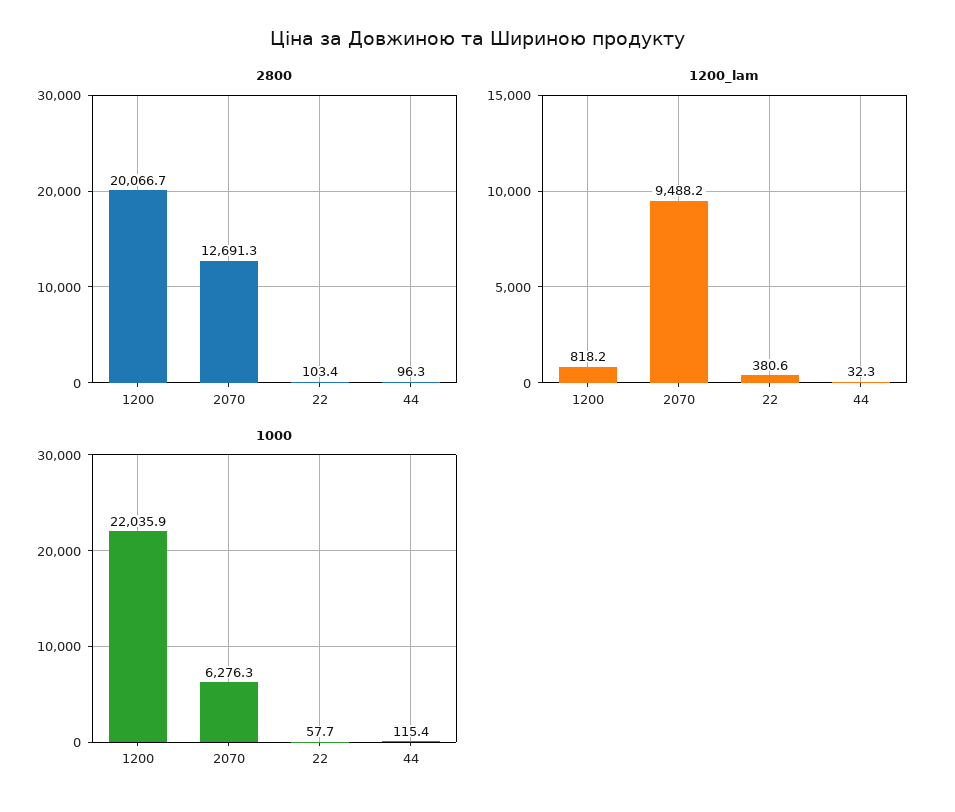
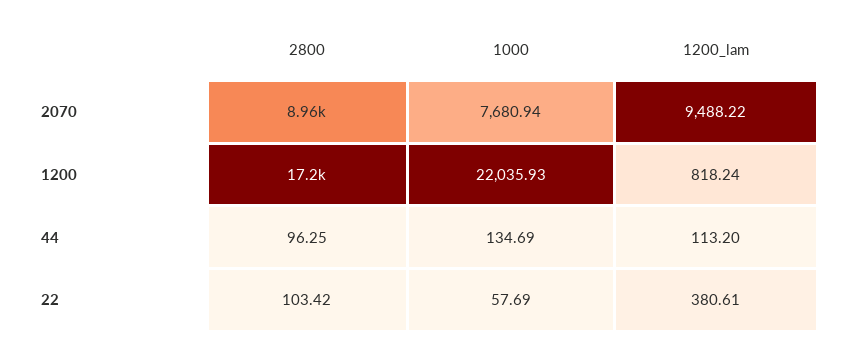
  {
    "2800": {
-     "1200": 20066.7,
+     "1200": 17200,
-     "2070": 12691.3,
+     "2070": 8960,
      "22": 103.42,
      "44": 96.25
    },
    "1200_lam": {
      "1200": 818.24,
      "2070": 9488.22,
      "22": 380.61,
-     "44": 32.3
+     "44": 113.2
    },
    "1000": {
      "1200": 22035.93,
-     "2070": 6276.3,
+     "2070": 7680.94,
      "22": 57.69,
-     "44": 115.4
+     "44": 134.69
    }
  }

